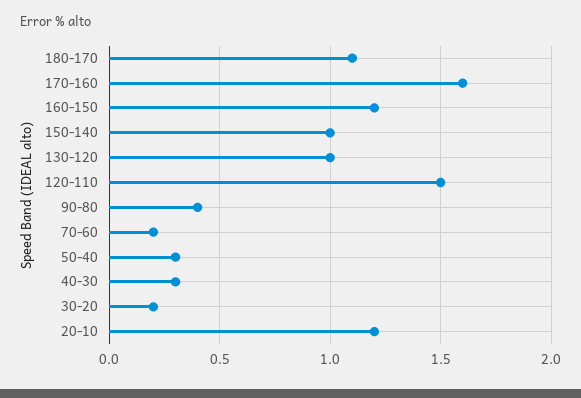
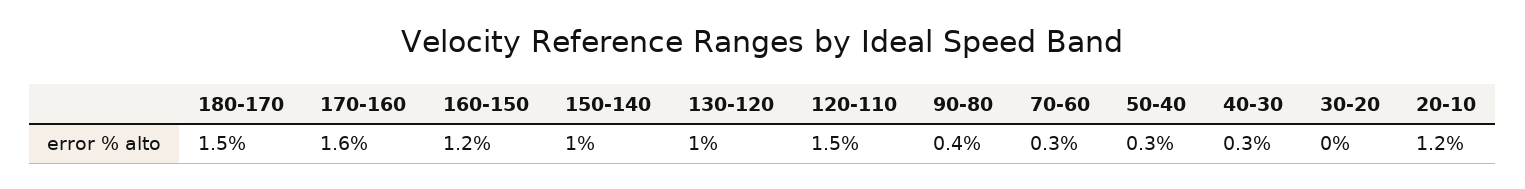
  {
-   "180-170": 1.1,
+   "180-170": 1.5,
    "170-160": 1.6,
    "160-150": 1.2,
    "150-140": 1,
    "130-120": 1,
    "120-110": 1.5,
    "90-80": 0.4,
-   "70-60": 0.2,
+   "70-60": 0.3,
    "50-40": 0.3,
    "40-30": 0.3,
-   "30-20": 0.2,
+   "30-20": 0,
    "20-10": 1.2
  }

